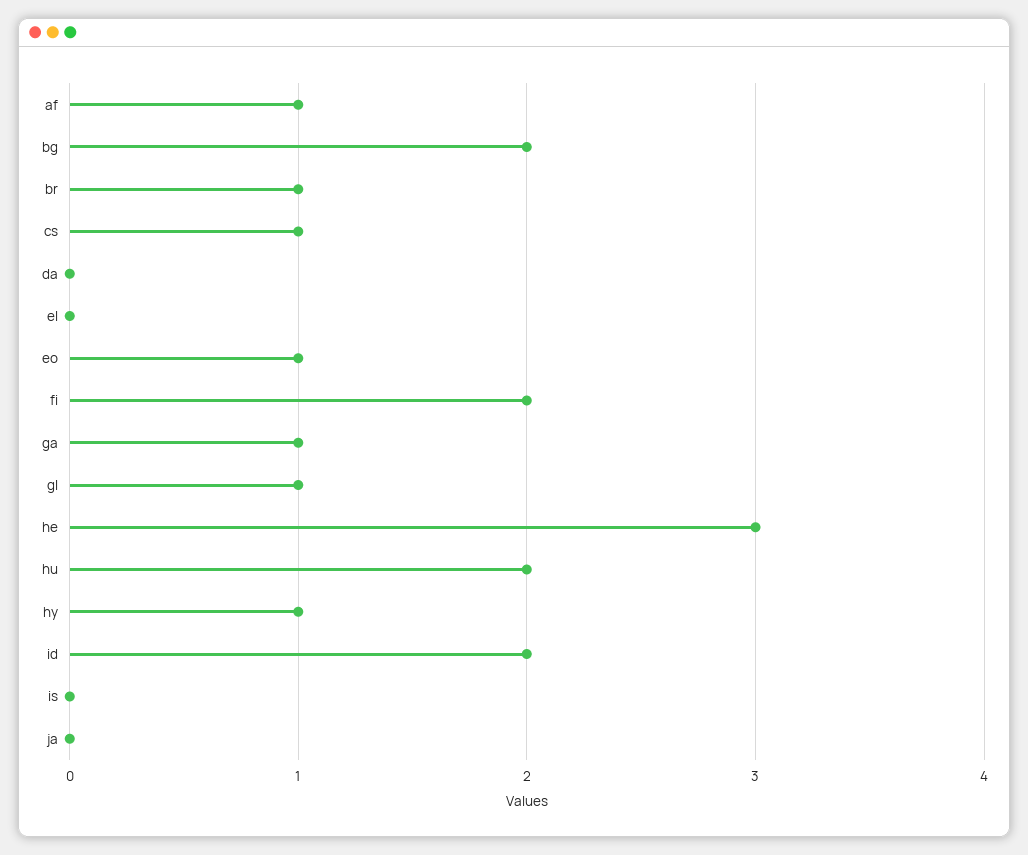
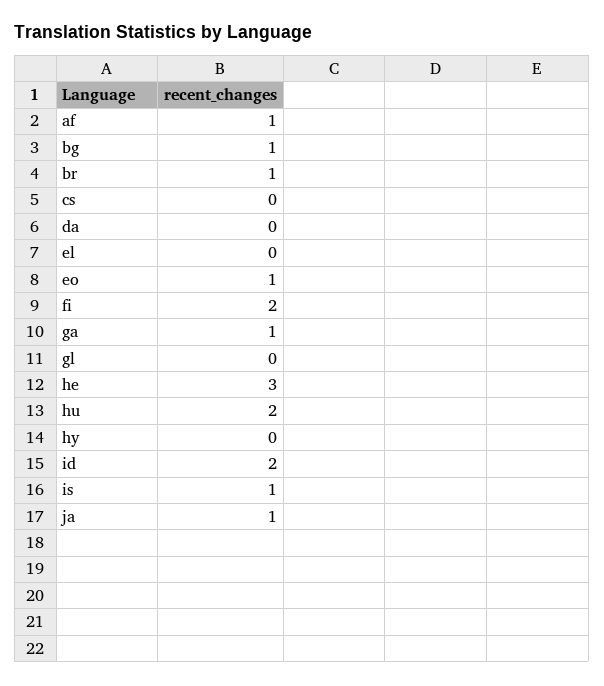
  {
    "af": 1,
-   "bg": 2,
+   "bg": 1,
    "br": 1,
-   "cs": 1,
+   "cs": 0,
    "da": 0,
    "el": 0,
    "eo": 1,
    "fi": 2,
    "ga": 1,
-   "gl": 1,
+   "gl": 0,
    "he": 3,
    "hu": 2,
-   "hy": 1,
+   "hy": 0,
    "id": 2,
-   "is": 0,
+   "is": 1,
-   "ja": 0
+   "ja": 1
  }

